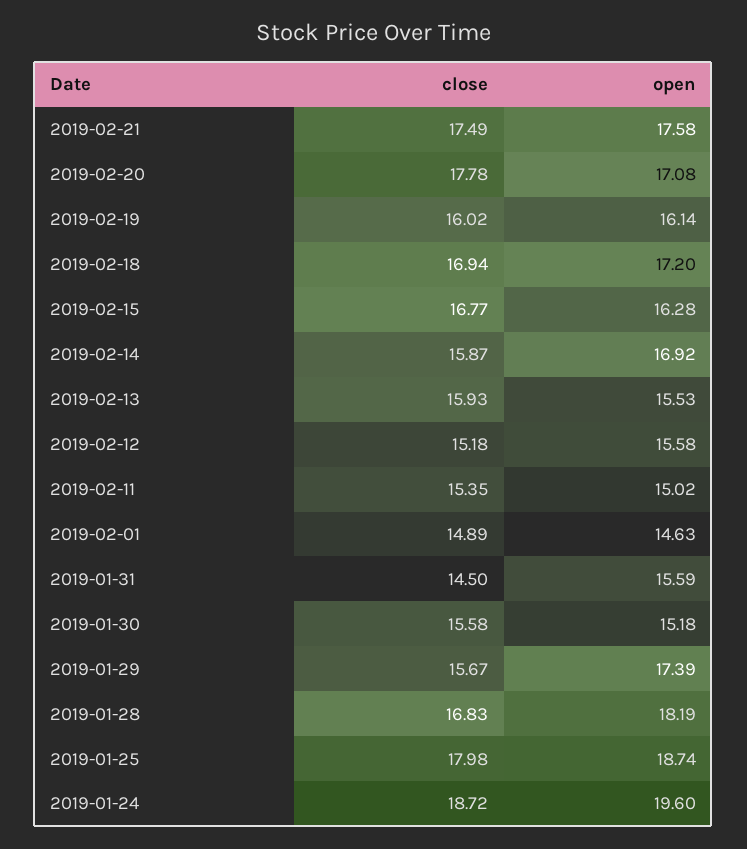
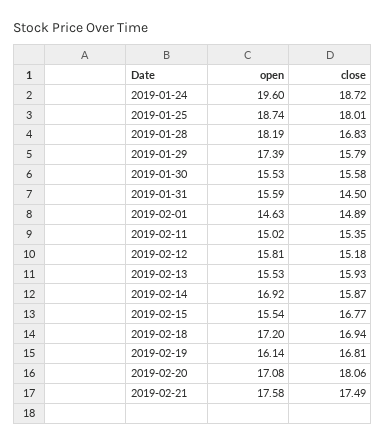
  {
    "close": {
      "2019-02-21": 17.49,
-     "2019-02-20": 17.78,
+     "2019-02-20": 18.06,
-     "2019-02-19": 16.02,
+     "2019-02-19": 16.81,
      "2019-02-18": 16.94,
      "2019-02-15": 16.77,
      "2019-02-14": 15.87,
      "2019-02-13": 15.93,
      "2019-02-12": 15.18,
      "2019-02-11": 15.35,
      "2019-02-01": 14.89,
      "2019-01-31": 14.5,
      "2019-01-30": 15.58,
-     "2019-01-29": 15.67,
+     "2019-01-29": 15.79,
      "2019-01-28": 16.83,
-     "2019-01-25": 17.98,
+     "2019-01-25": 18.01,
      "2019-01-24": 18.72
    },
    "open": {
      "2019-02-21": 17.58,
      "2019-02-20": 17.08,
      "2019-02-19": 16.14,
      "2019-02-18": 17.2,
-     "2019-02-15": 16.28,
+     "2019-02-15": 15.54,
      "2019-02-14": 16.92,
      "2019-02-13": 15.53,
-     "2019-02-12": 15.58,
+     "2019-02-12": 15.81,
      "2019-02-11": 15.02,
      "2019-02-01": 14.63,
      "2019-01-31": 15.59,
-     "2019-01-30": 15.18,
+     "2019-01-30": 15.53,
      "2019-01-29": 17.39,
      "2019-01-28": 18.19,
      "2019-01-25": 18.74,
      "2019-01-24": 19.6
    }
  }

